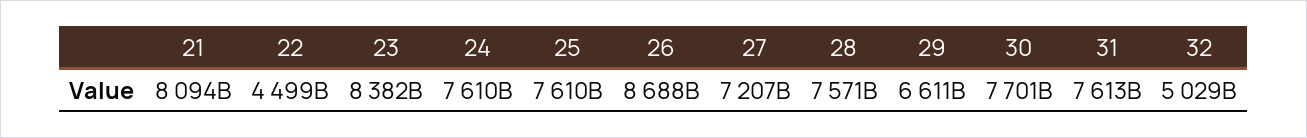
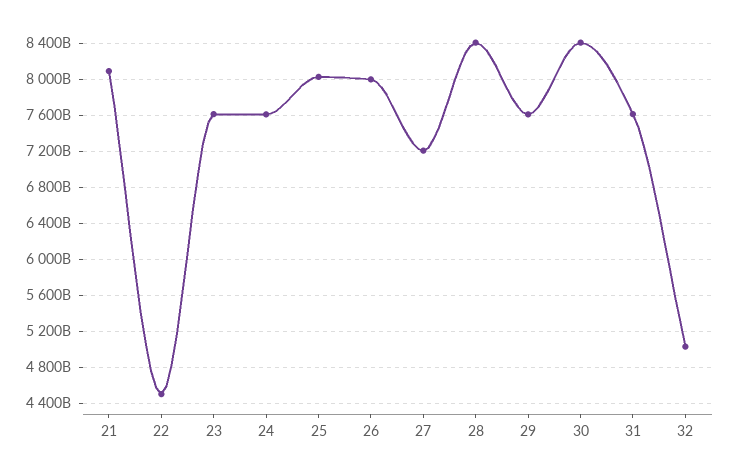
  {
    "21": 8094000000000,
    "22": 4499000000000,
-   "23": 8382000000000,
+   "23": 7600000000000,
    "24": 7610000000000,
-   "25": 7610000000000,
+   "25": 8000000000000,
-   "26": 8688000000000,
+   "26": 8000000000000,
    "27": 7207000000000,
-   "28": 7571000000000,
+   "28": 8400000000000,
-   "29": 6611000000000,
+   "29": 7600000000000,
-   "30": 7701000000000,
+   "30": 8400000000000,
    "31": 7613000000000,
    "32": 5029000000000
  }

